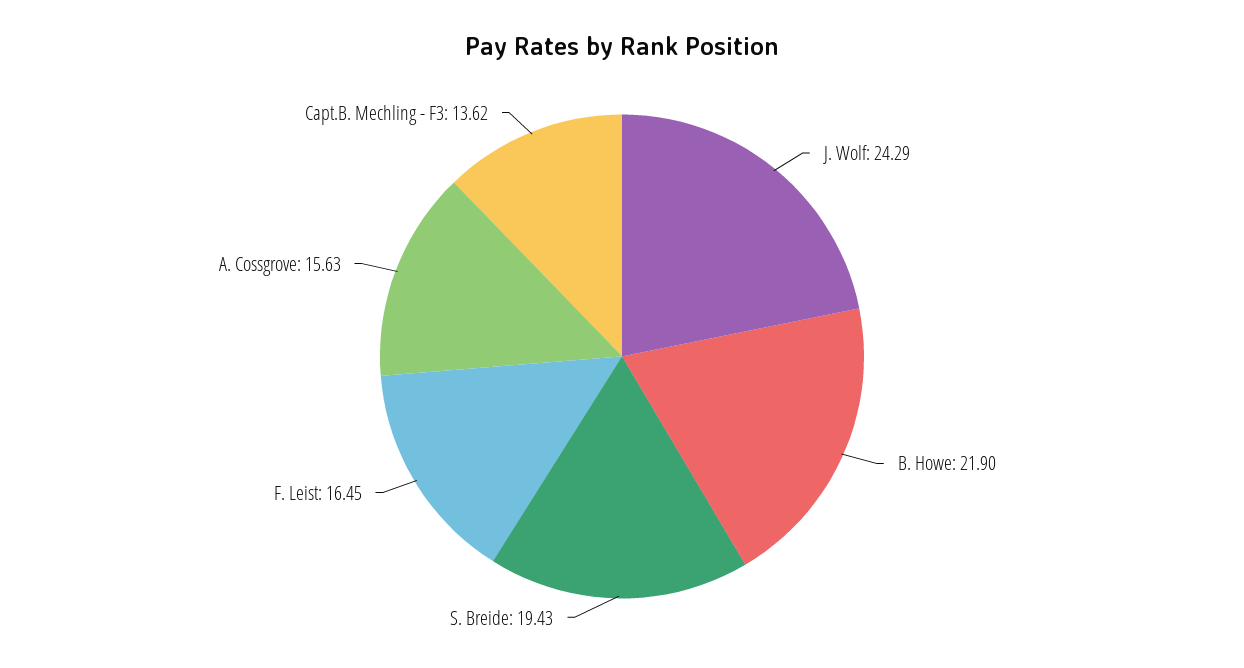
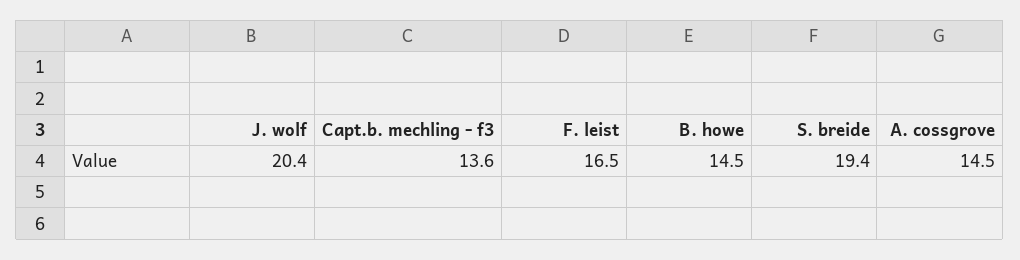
  {
-   "J. Wolf": 24.29,
+   "J. Wolf": 20.4,
-   "B. Howe": 21.9,
+   "B. Howe": 14.5,
    "S. Breide": 19.43,
    "F. Leist": 16.45,
-   "A. Cossgrove": 15.63,
+   "A. Cossgrove": 14.5,
    "Capt.B. Mechling - F3": 13.62
  }

